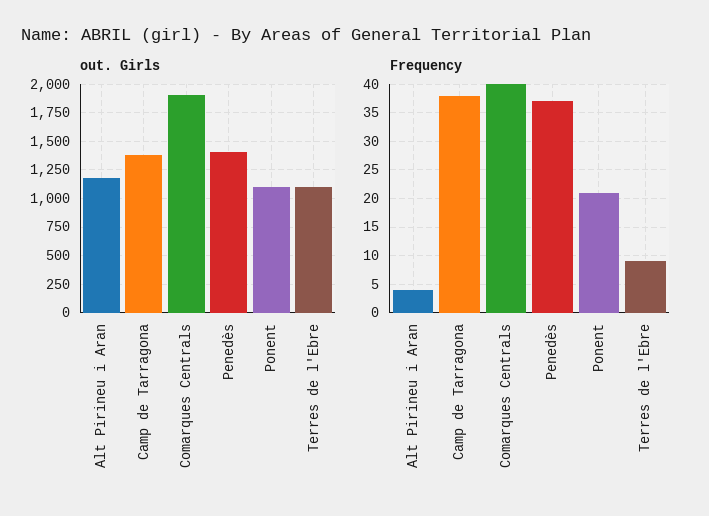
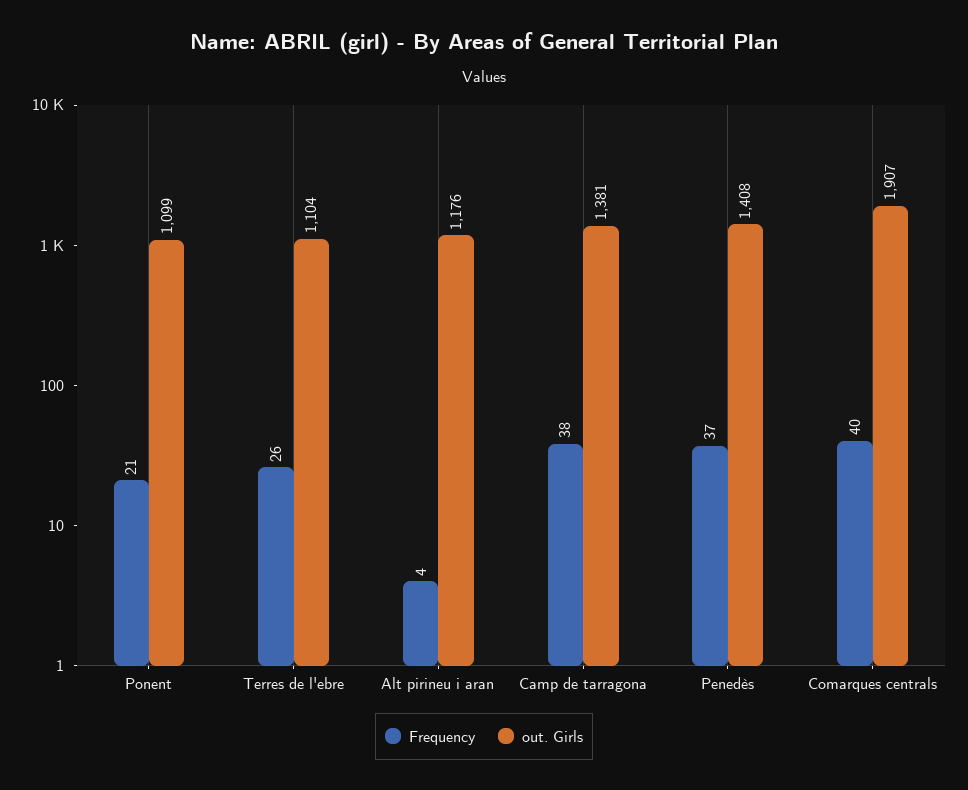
  {
    "out. Girls": {
      "Alt Pirineu i Aran": 1176,
      "Camp de Tarragona": 1381,
      "Comarques Centrals": 1907,
      "Penedès": 1408,
      "Ponent": 1099,
      "Terres de l'Ebre": 1104
    },
    "Frequency": {
      "Alt Pirineu i Aran": 4,
      "Camp de Tarragona": 38,
      "Comarques Centrals": 40,
      "Penedès": 37,
      "Ponent": 21,
-     "Terres de l'Ebre": 10
+     "Terres de l'Ebre": 26
    }
  }

